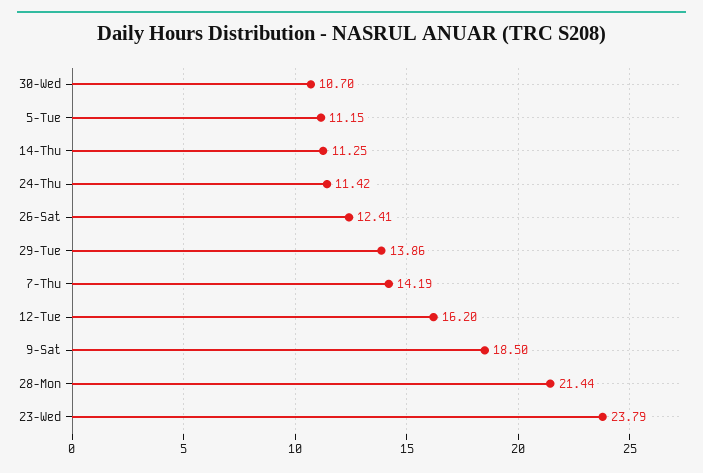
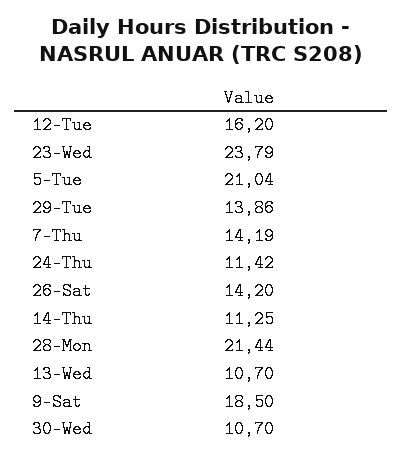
  {
    "30-Wed": 10.7,
-   "5-Tue": 11.15,
+   "5-Tue": 21.04,
    "14-Thu": 11.25,
    "24-Thu": 11.42,
-   "26-Sat": 12.41,
+   "26-Sat": 14.2,
    "29-Tue": 13.86,
    "7-Thu": 14.19,
    "12-Tue": 16.2,
    "9-Sat": 18.5,
    "28-Mon": 21.44,
-   "23-Wed": 23.79
+   "23-Wed": 23.79,
+   "13-Wed": 10.7
  }

